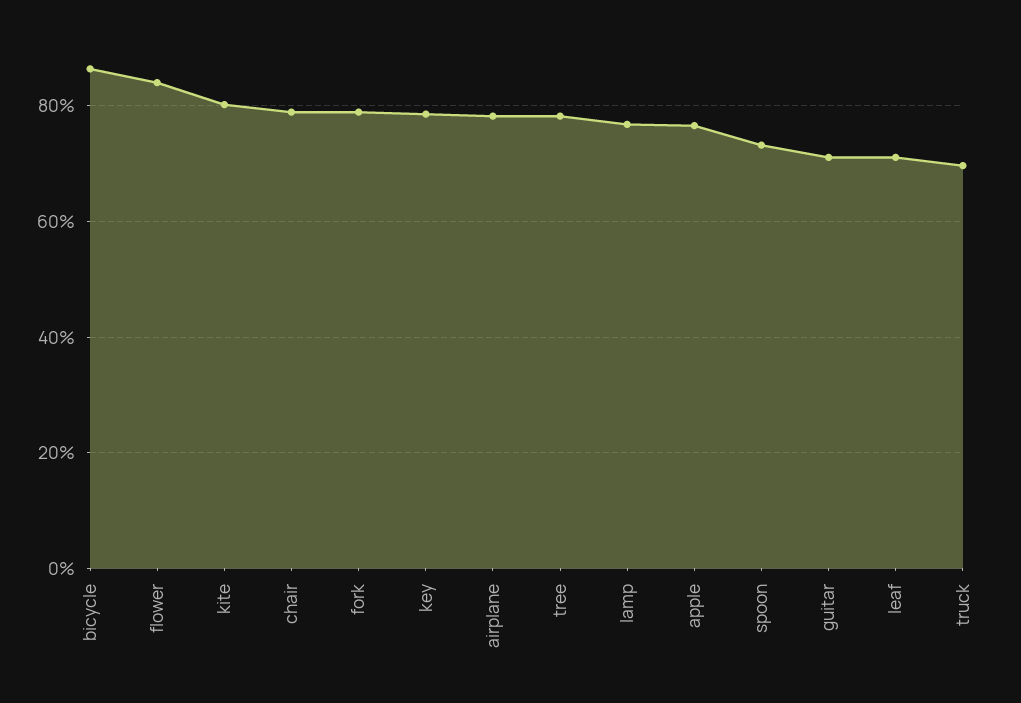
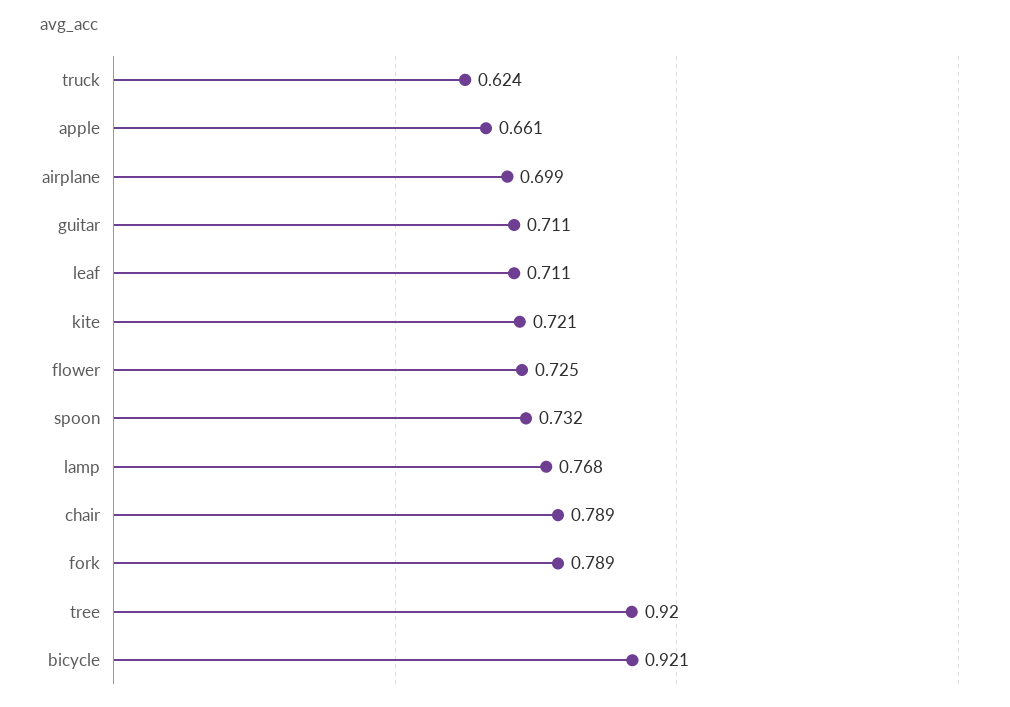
  {
-   "bicycle": 0.86,
+   "bicycle": 0.921,
-   "flower": 0.84,
+   "flower": 0.725,
-   "kite": 0.8,
+   "kite": 0.721,
    "chair": 0.789,
    "fork": 0.789,
-   "key": 0.78,
-   "airplane": 0.78,
+   "airplane": 0.699,
-   "tree": 0.78,
+   "tree": 0.92,
    "lamp": 0.768,
-   "apple": 0.76,
+   "apple": 0.661,
    "spoon": 0.732,
    "guitar": 0.711,
    "leaf": 0.711,
-   "truck": 0.7
+   "truck": 0.624
  }

